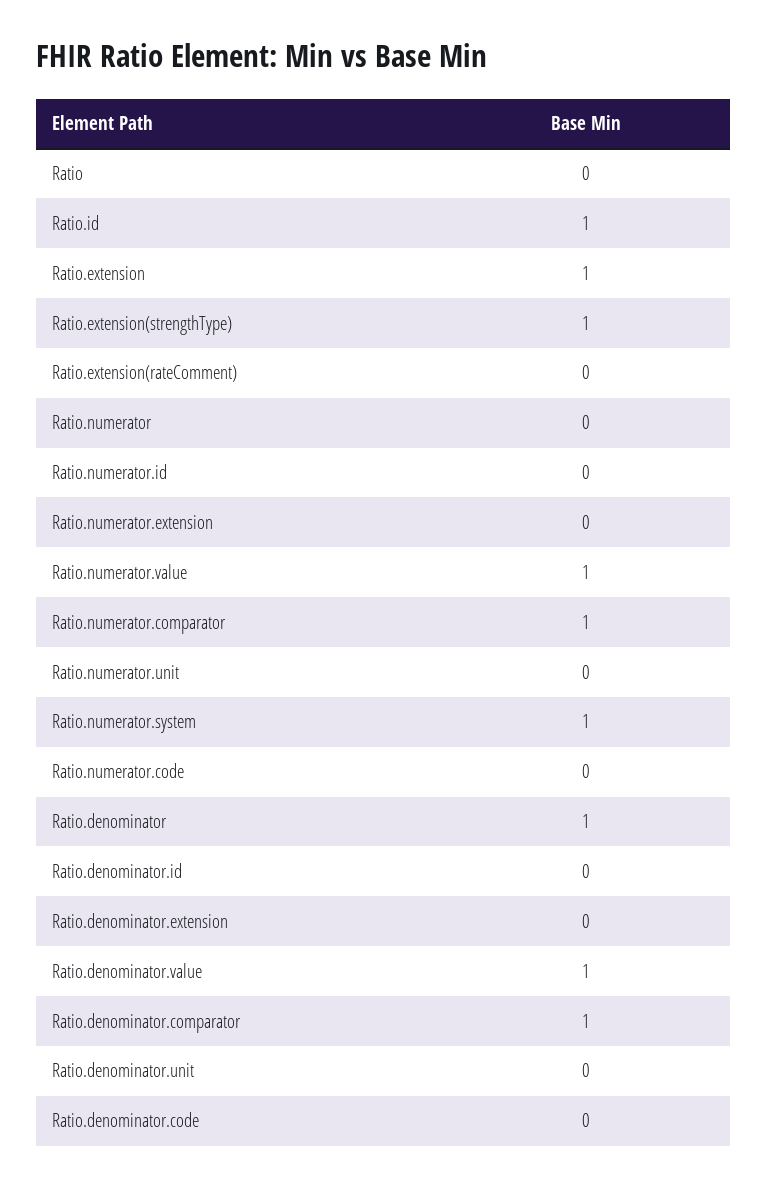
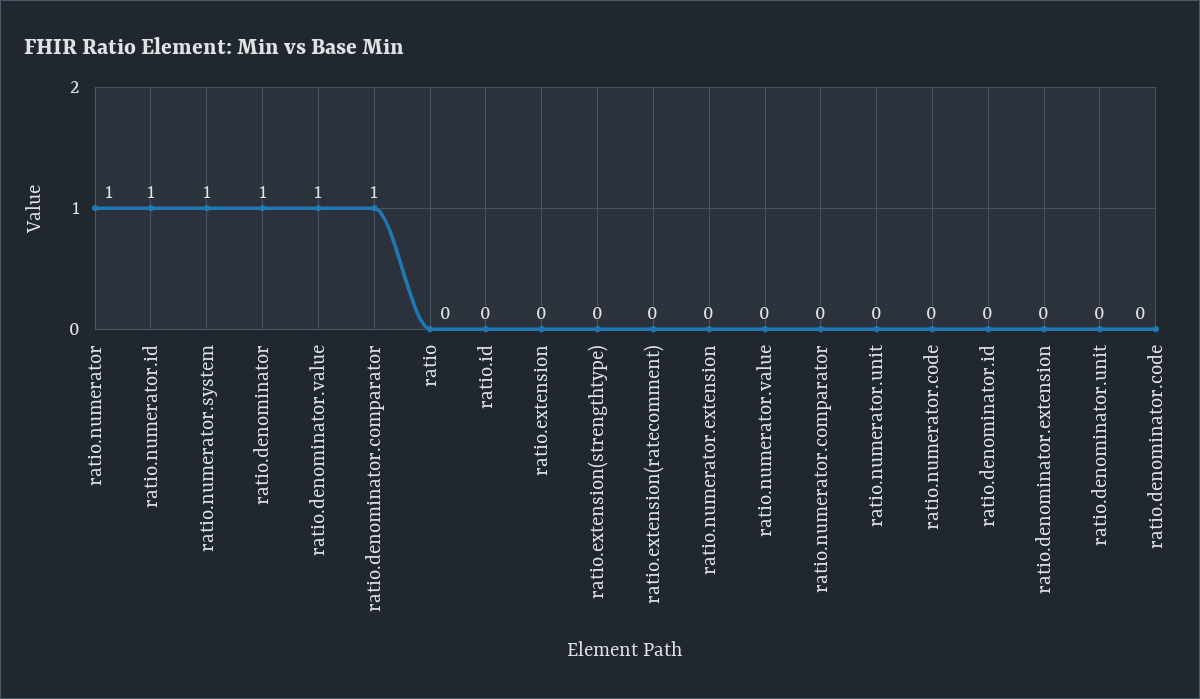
  {
    "Ratio": 0,
-   "Ratio.id": 1,
+   "Ratio.id": 0,
-   "Ratio.extension": 1,
+   "Ratio.extension": 0,
-   "Ratio.extension(strengthType)": 1,
+   "Ratio.extension(strengthType)": 0,
    "Ratio.extension(rateComment)": 0,
-   "Ratio.numerator": 0,
+   "Ratio.numerator": 1,
-   "Ratio.numerator.id": 0,
+   "Ratio.numerator.id": 1,
    "Ratio.numerator.extension": 0,
-   "Ratio.numerator.value": 1,
+   "Ratio.numerator.value": 0,
-   "Ratio.numerator.comparator": 1,
+   "Ratio.numerator.comparator": 0,
    "Ratio.numerator.unit": 0,
    "Ratio.numerator.system": 1,
    "Ratio.numerator.code": 0,
    "Ratio.denominator": 1,
    "Ratio.denominator.id": 0,
    "Ratio.denominator.extension": 0,
    "Ratio.denominator.value": 1,
    "Ratio.denominator.comparator": 1,
    "Ratio.denominator.unit": 0,
    "Ratio.denominator.code": 0
  }

